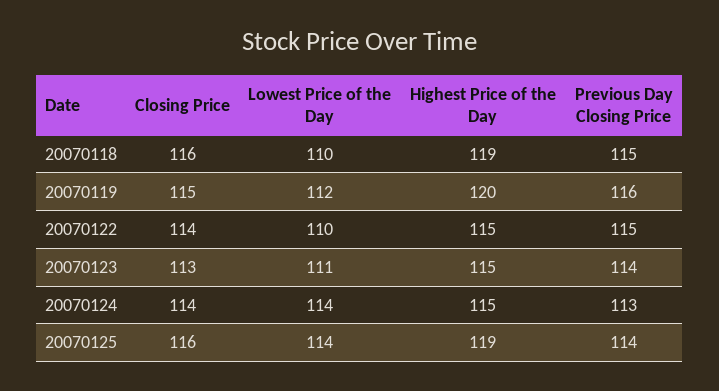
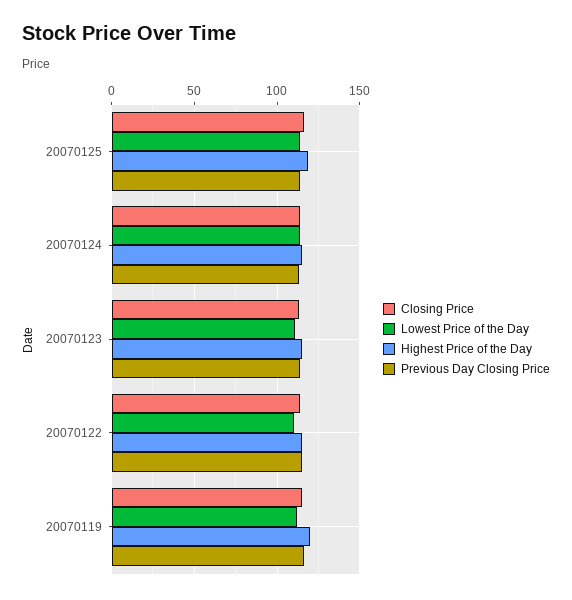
  {
    "Closing Price": {
-     "20070118": 116,
      "20070119": 115,
      "20070122": 114,
      "20070123": 113,
      "20070124": 114,
      "20070125": 116
    },
    "Lowest Price of the Day": {
-     "20070118": 110,
      "20070119": 112,
      "20070122": 110,
      "20070123": 111,
      "20070124": 114,
      "20070125": 114
    },
    "Highest Price of the Day": {
-     "20070118": 119,
      "20070119": 120,
      "20070122": 115,
      "20070123": 115,
      "20070124": 115,
      "20070125": 119
    },
    "Previous Day Closing Price": {
-     "20070118": 115,
      "20070119": 116,
      "20070122": 115,
      "20070123": 114,
      "20070124": 113,
      "20070125": 114
    }
  }

